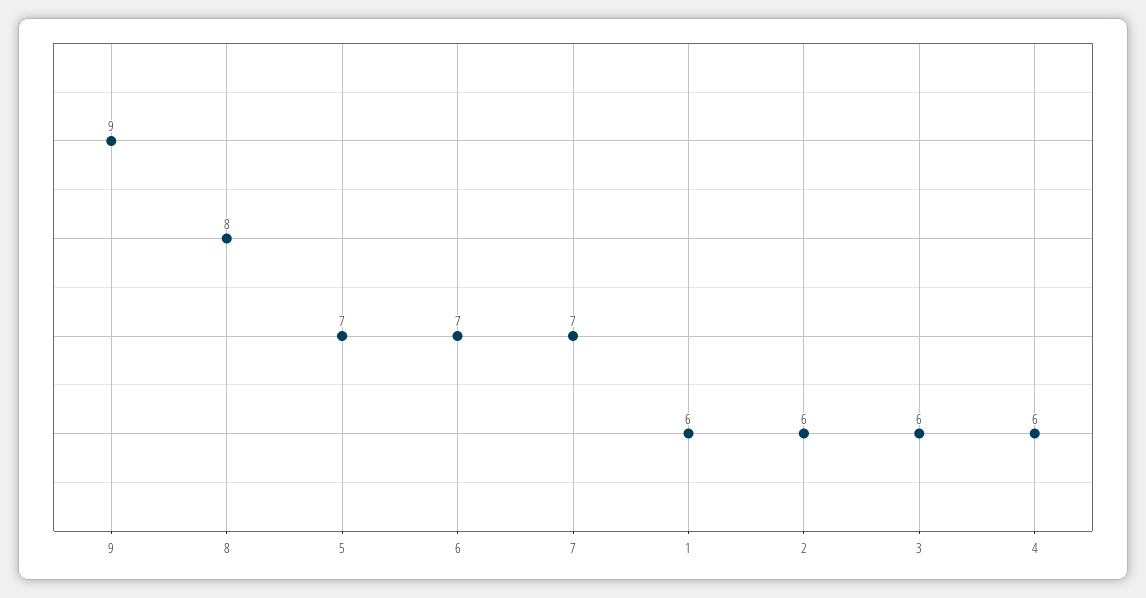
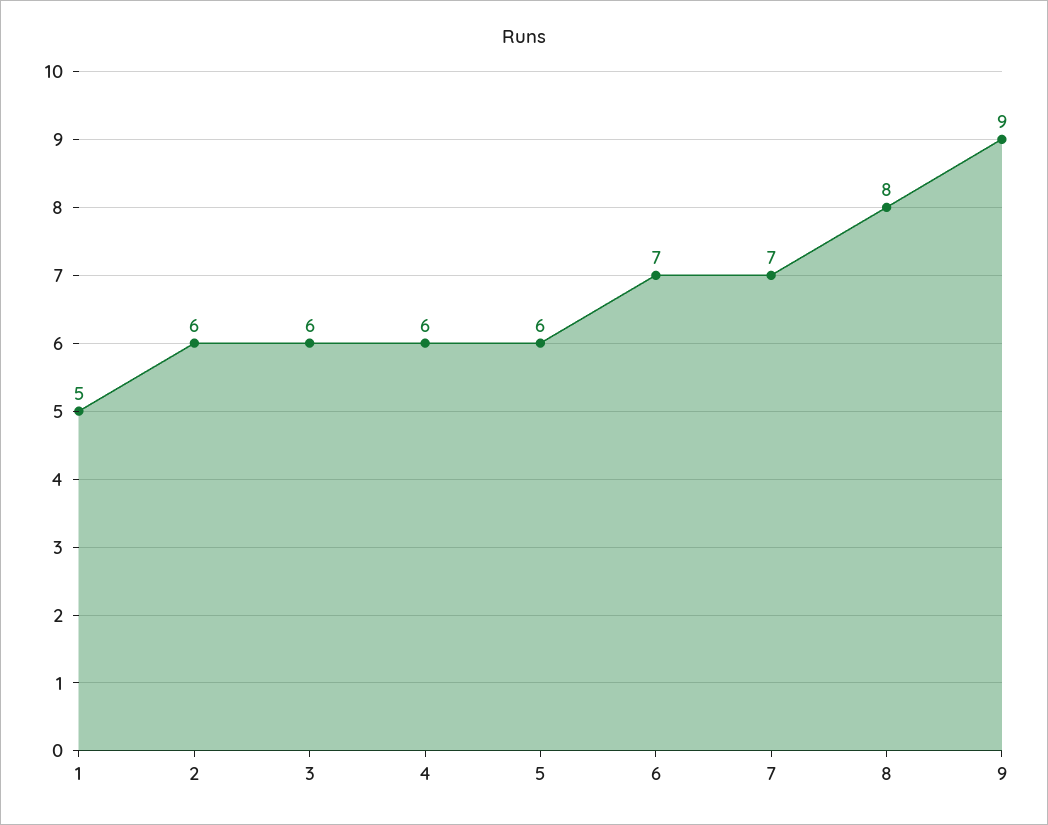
  {
    "9": 9,
    "8": 8,
-   "5": 7,
+   "5": 6,
    "6": 7,
    "7": 7,
-   "1": 6,
+   "1": 5,
    "2": 6,
    "3": 6,
    "4": 6
  }

